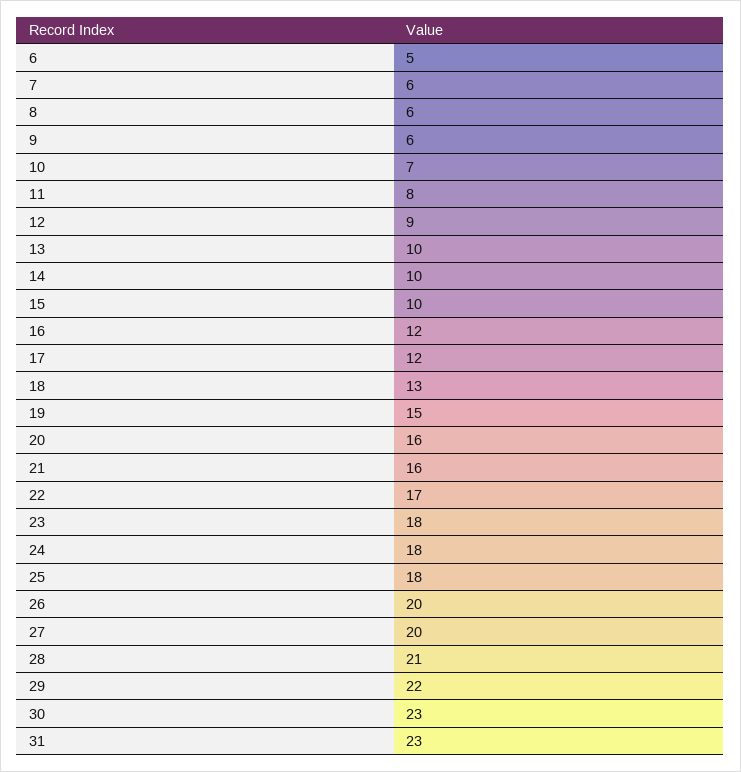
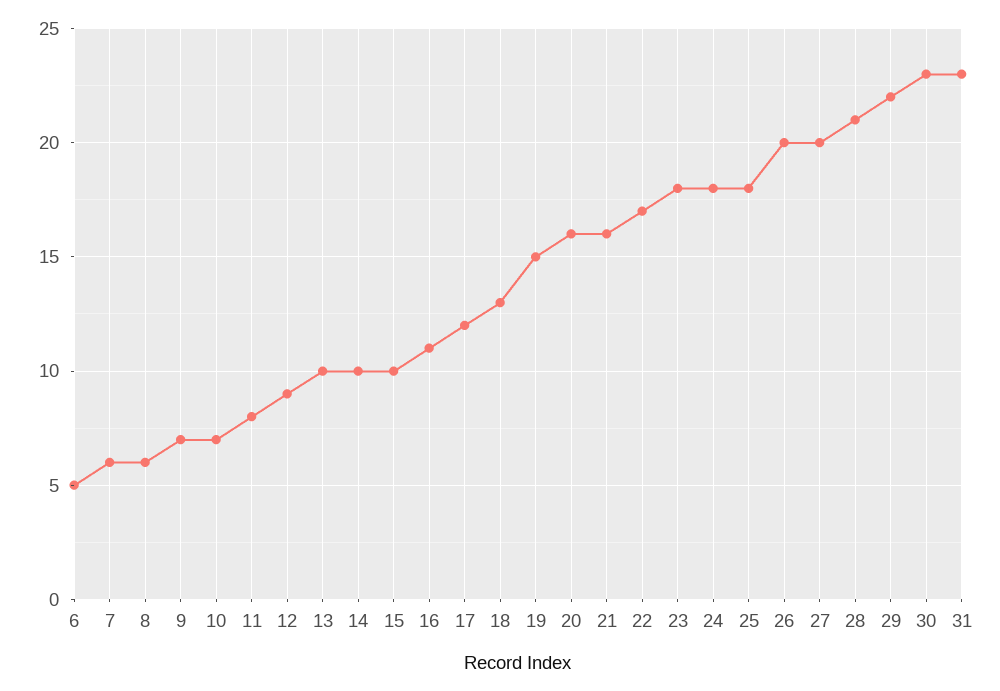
  {
    "6": 5,
    "7": 6,
    "8": 6,
-   "9": 6,
+   "9": 7,
    "10": 7,
    "11": 8,
    "12": 9,
    "13": 10,
    "14": 10,
    "15": 10,
-   "16": 12,
+   "16": 11,
    "17": 12,
    "18": 13,
    "19": 15,
    "20": 16,
    "21": 16,
    "22": 17,
    "23": 18,
    "24": 18,
    "25": 18,
    "26": 20,
    "27": 20,
    "28": 21,
    "29": 22,
    "30": 23,
    "31": 23
  }

